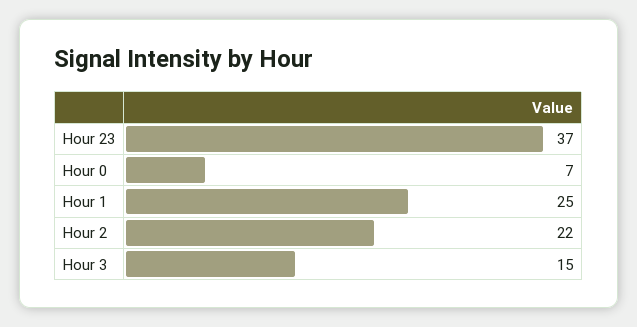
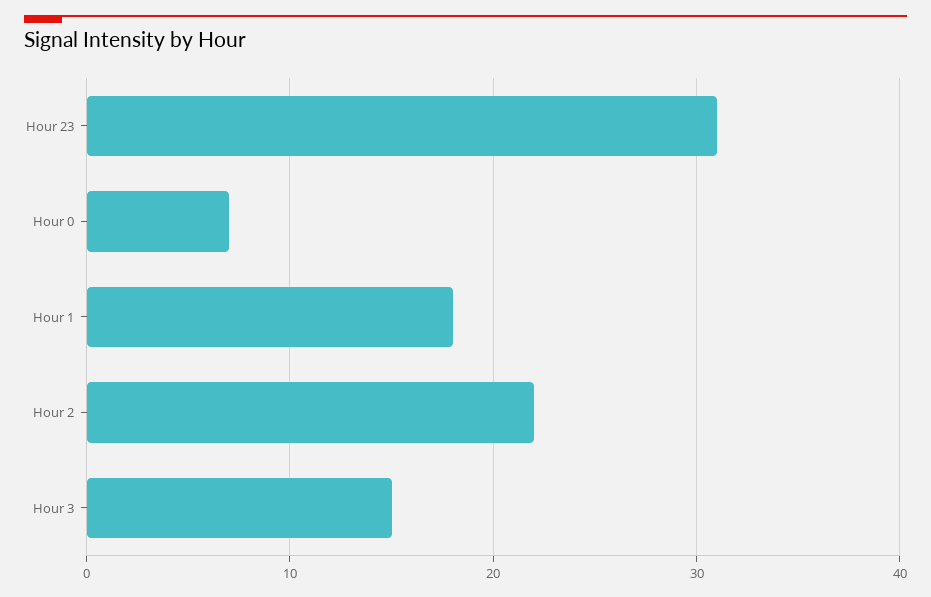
  {
-   "Hour 23": 37,
+   "Hour 23": 31,
    "Hour 0": 7,
-   "Hour 1": 25,
+   "Hour 1": 18,
    "Hour 2": 22,
    "Hour 3": 15
  }

